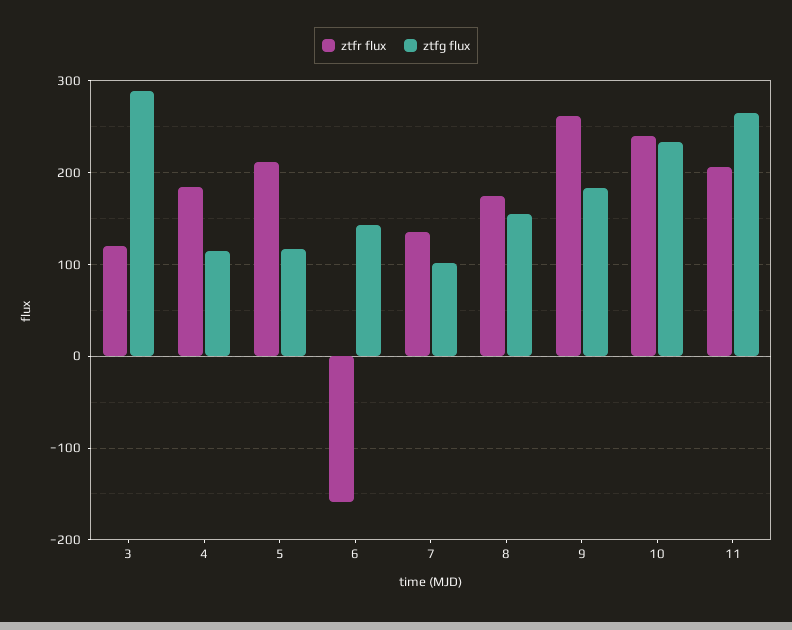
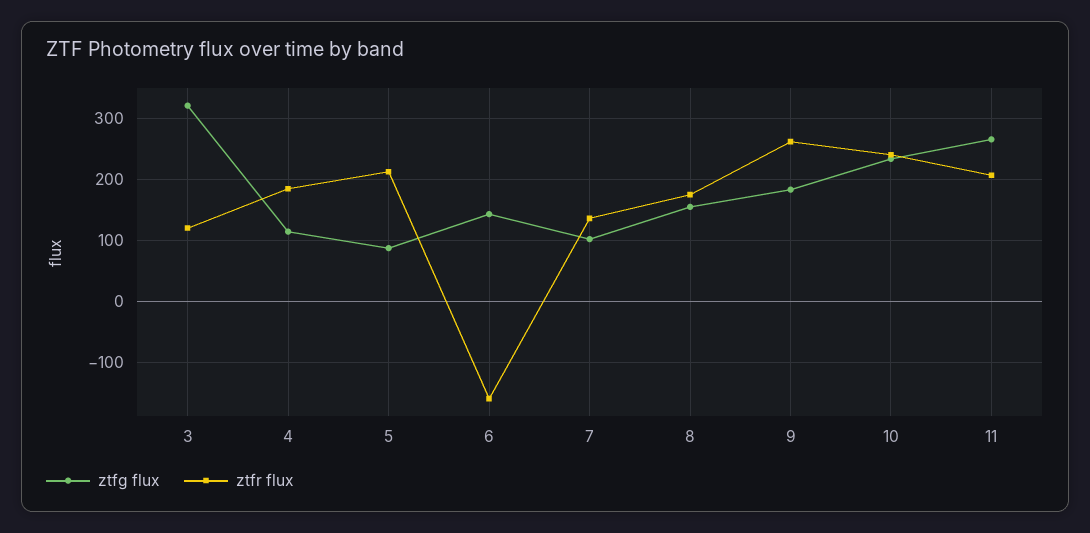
  {
    "ztfr flux": {
      "3": 120,
      "4": 180,
      "5": 210,
      "6": -160,
      "7": 140,
      "8": 170,
      "9": 260,
      "10": 240,
      "11": 210
    },
    "ztfg flux": {
-     "3": 290,
+     "3": 320,
      "4": 110,
-     "5": 120,
+     "5": 90,
      "6": 140,
      "7": 100,
      "8": 150,
      "9": 180,
      "10": 230,
      "11": 270
    }
  }

